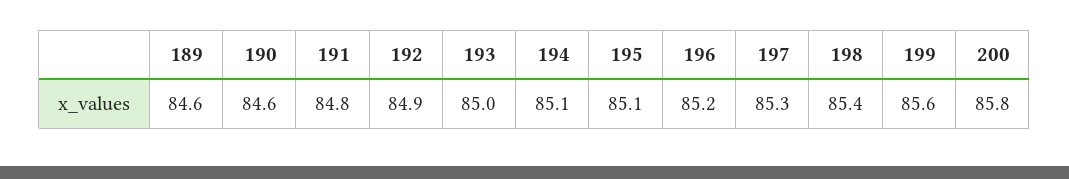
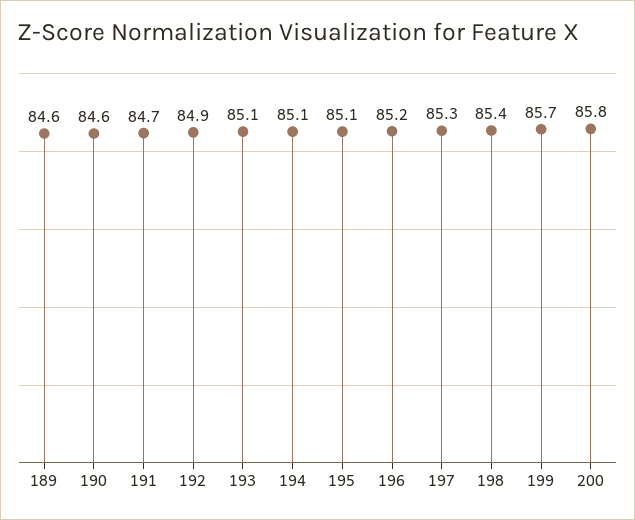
  {
    "189": 84.6,
    "190": 84.6,
-   "191": 84.8,
+   "191": 84.7,
    "192": 84.9,
-   "193": 85,
+   "193": 85.1,
    "194": 85.1,
    "195": 85.1,
    "196": 85.2,
    "197": 85.3,
    "198": 85.4,
-   "199": 85.6,
+   "199": 85.7,
    "200": 85.8
  }

